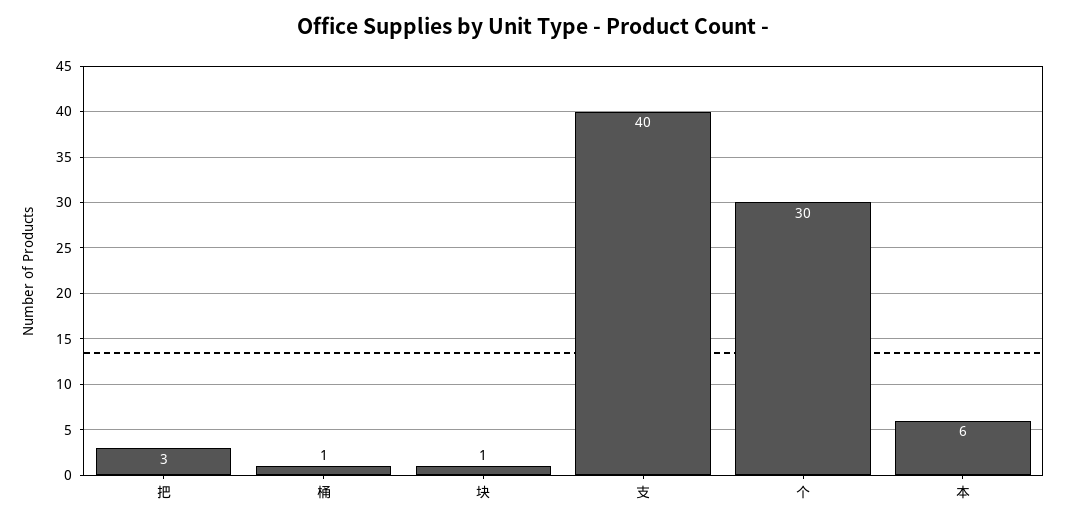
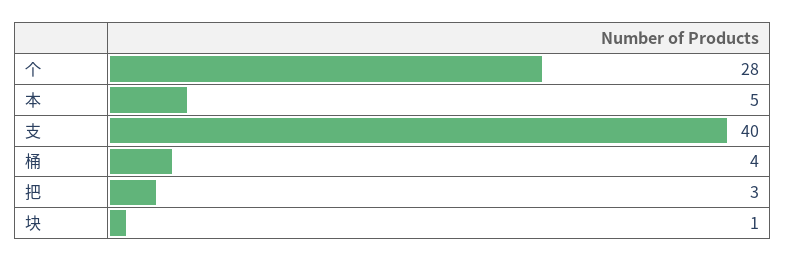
  {
    "把": 3,
-   "桶": 1,
+   "桶": 4,
    "块": 1,
    "支": 40,
-   "个": 30,
+   "个": 28,
-   "本": 6
+   "本": 5
  }

